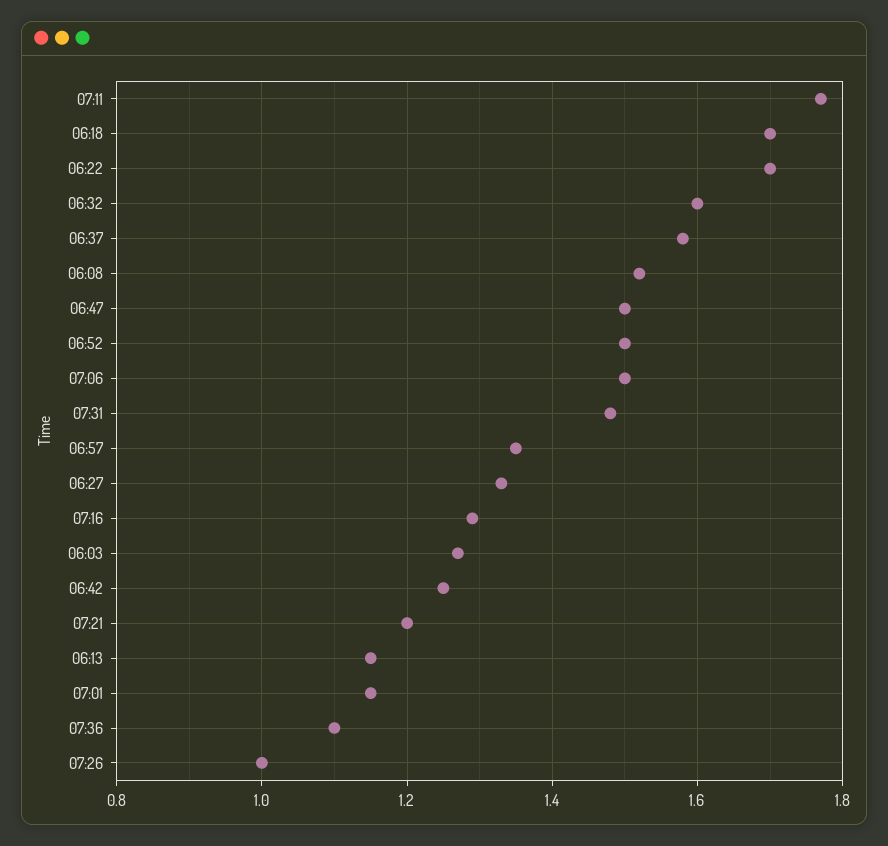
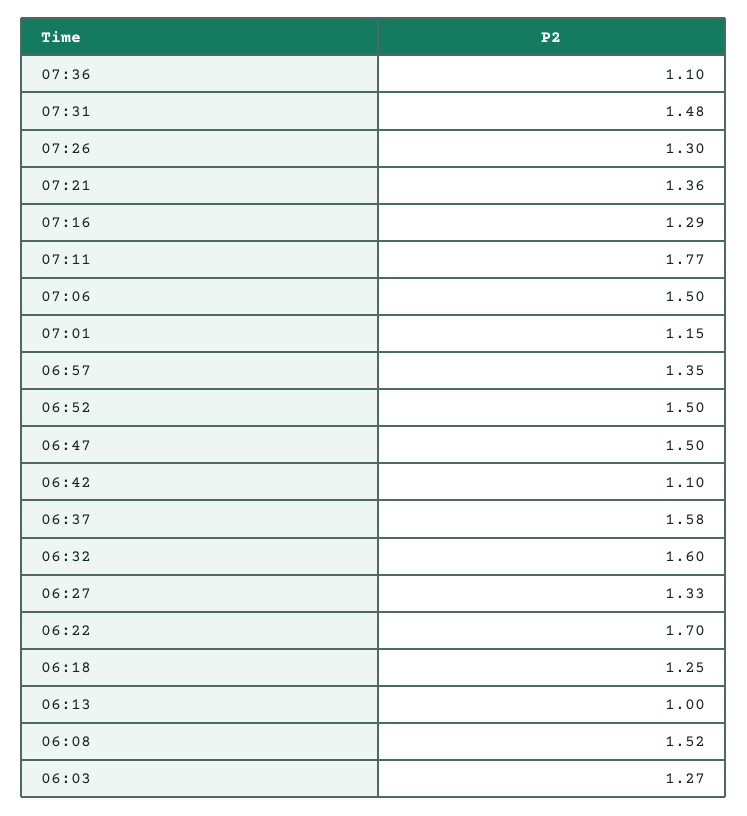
  {
    "07:11": 1.77,
-   "06:18": 1.7,
+   "06:18": 1.25,
    "06:22": 1.7,
    "06:32": 1.6,
    "06:37": 1.58,
    "06:08": 1.52,
    "06:47": 1.5,
    "06:52": 1.5,
    "07:06": 1.5,
    "07:31": 1.48,
    "06:57": 1.35,
    "06:27": 1.33,
    "07:16": 1.29,
    "06:03": 1.27,
-   "06:42": 1.25,
+   "06:42": 1.1,
-   "07:21": 1.2,
+   "07:21": 1.36,
-   "06:13": 1.15,
+   "06:13": 1,
    "07:01": 1.15,
    "07:36": 1.1,
-   "07:26": 1
+   "07:26": 1.3
  }

